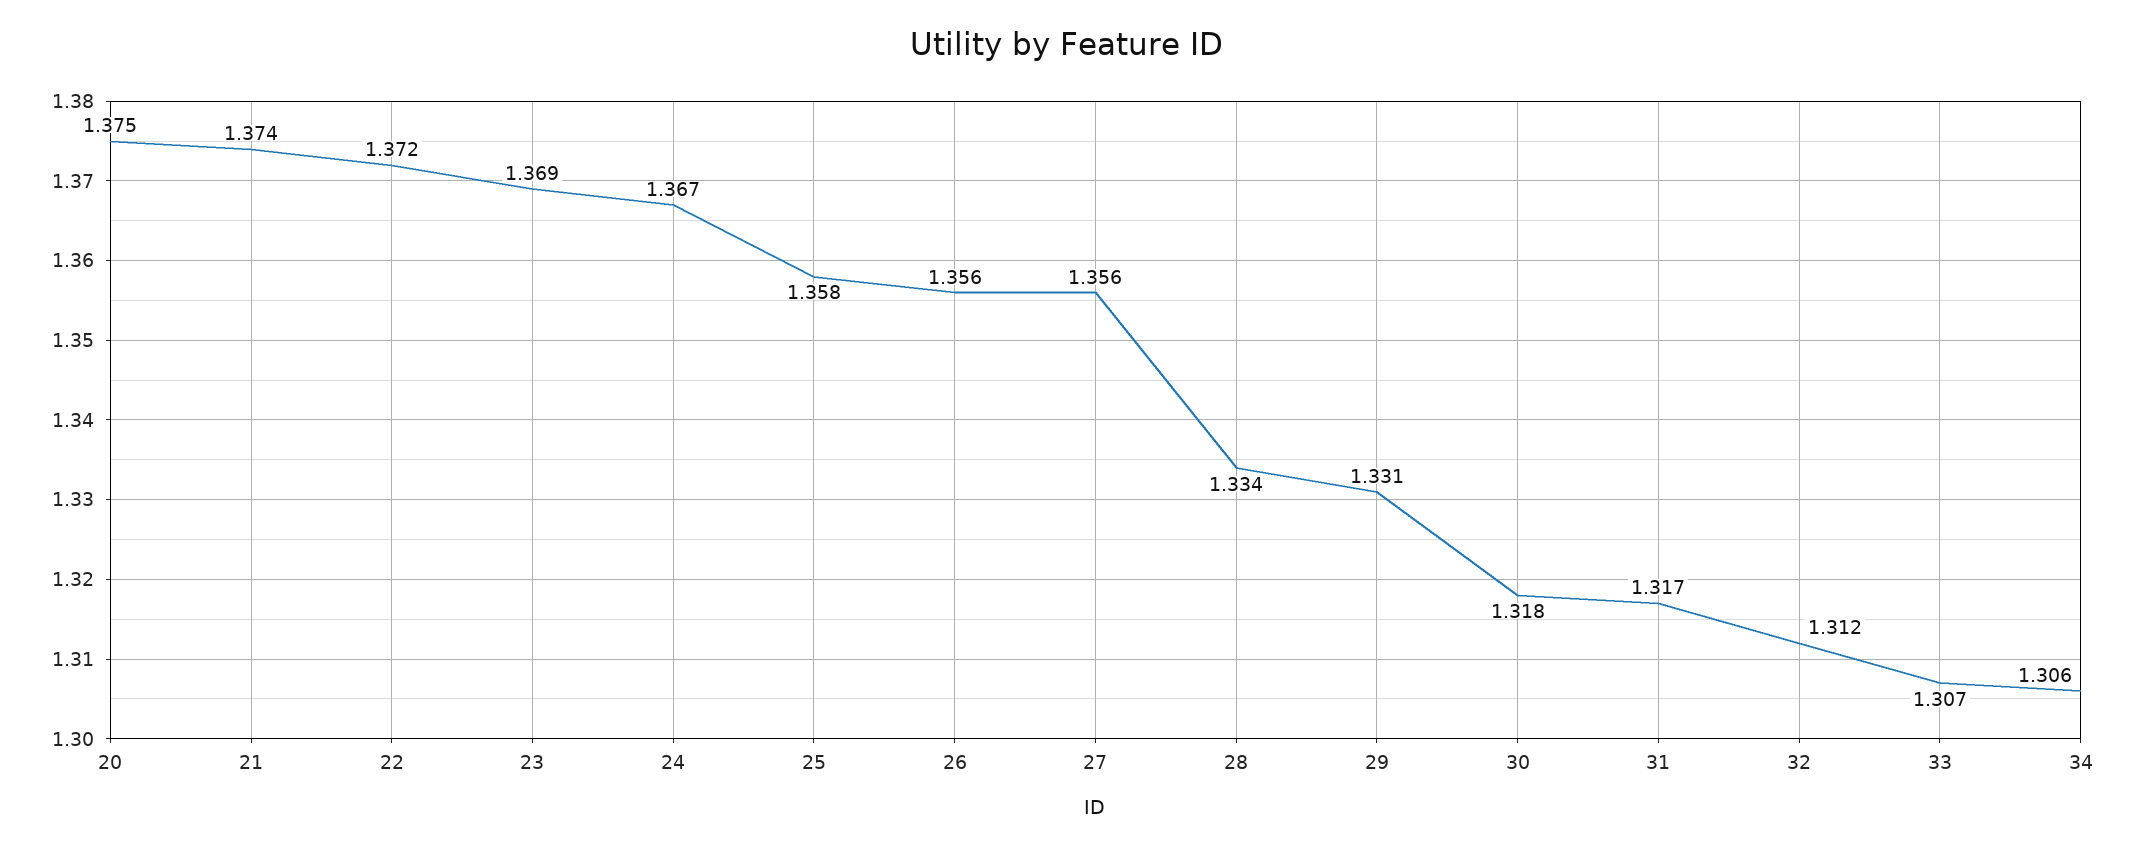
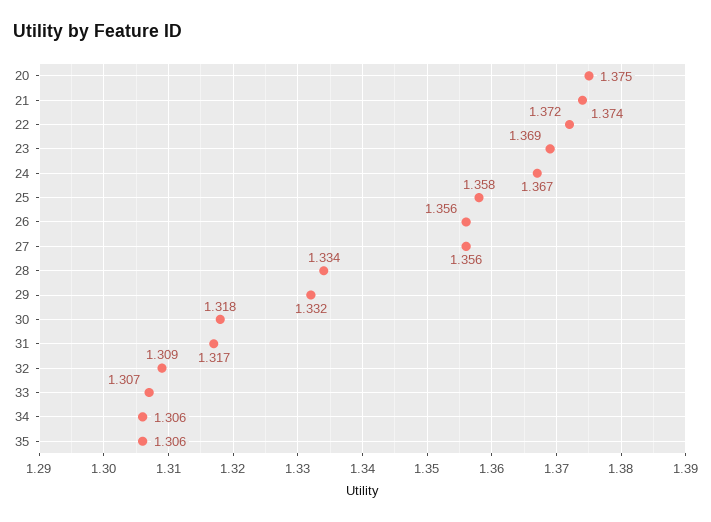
  {
    "20": 1.375,
    "21": 1.374,
    "22": 1.372,
    "23": 1.369,
    "24": 1.367,
    "25": 1.358,
    "26": 1.356,
    "27": 1.356,
    "28": 1.334,
-   "29": 1.331,
+   "29": 1.332,
    "30": 1.318,
    "31": 1.317,
-   "32": 1.312,
+   "32": 1.309,
    "33": 1.307,
-   "34": 1.306
+   "34": 1.306,
+   "35": 1.306
  }

